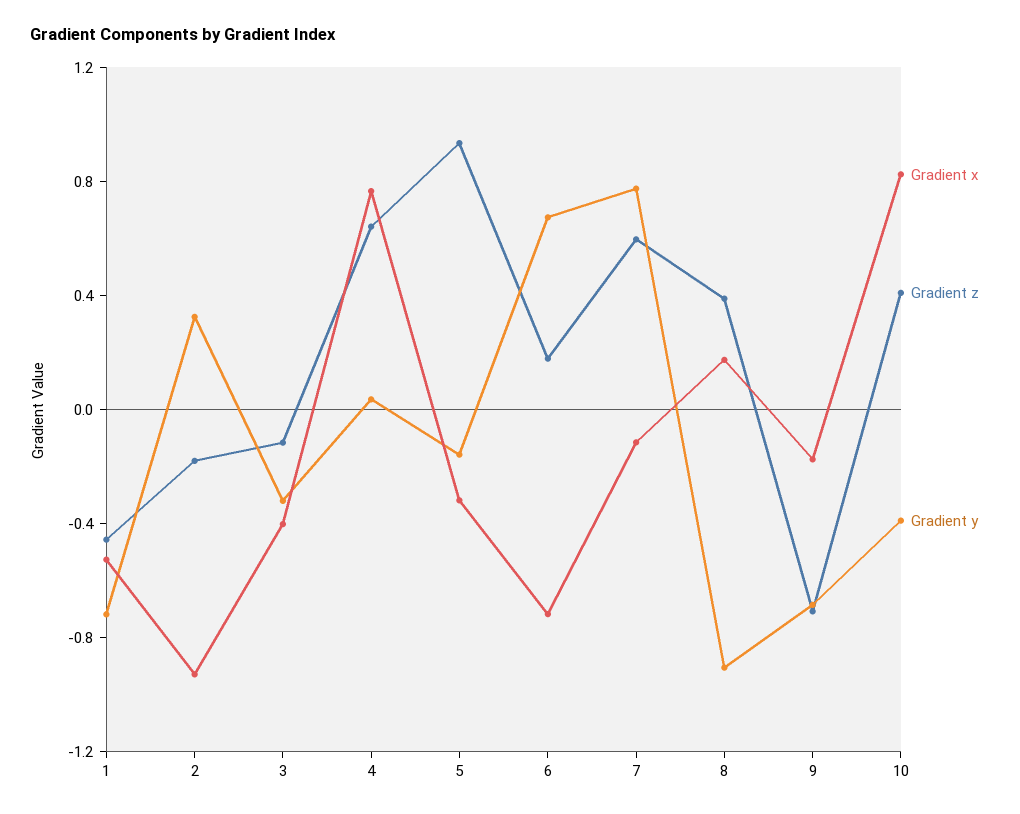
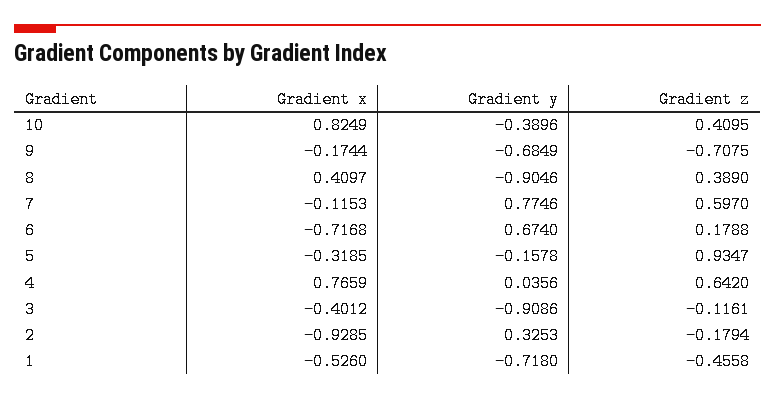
  {
    "Gradient x": {
      "1": -0.526,
      "2": -0.9285,
      "3": -0.4012,
      "4": 0.7659,
      "5": -0.3185,
      "6": -0.7168,
      "7": -0.1153,
-     "8": 0.2,
+     "8": 0.4097,
      "9": -0.1744,
      "10": 0.8249
    },
    "Gradient z": {
      "1": -0.4558,
      "2": -0.1794,
      "3": -0.1161,
      "4": 0.642,
      "5": 0.9347,
      "6": 0.1788,
      "7": 0.597,
      "8": 0.389,
      "9": -0.7075,
      "10": 0.4095
    },
    "Gradient y": {
      "1": -0.718,
      "2": 0.3253,
-     "3": -0.3,
+     "3": -0.9086,
      "4": 0.0356,
      "5": -0.1578,
      "6": 0.674,
      "7": 0.7746,
      "8": -0.9046,
      "9": -0.6849,
      "10": -0.3896
    }
  }

